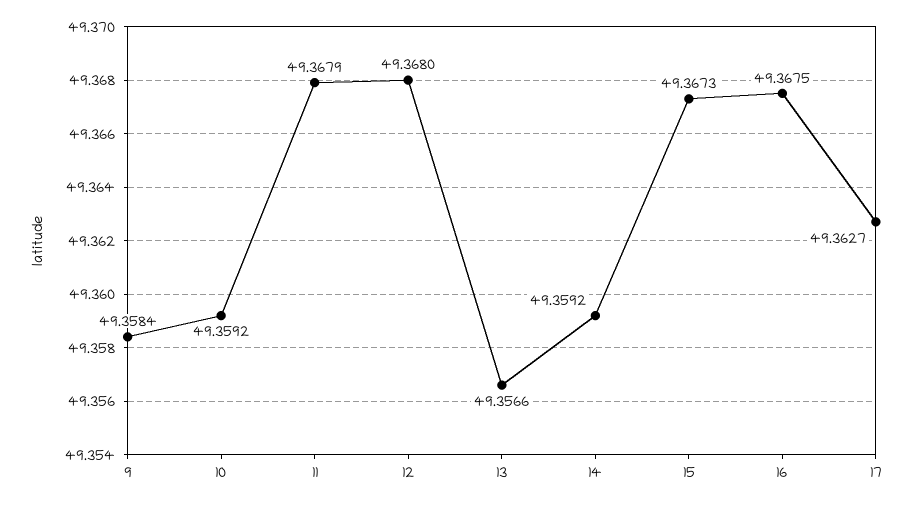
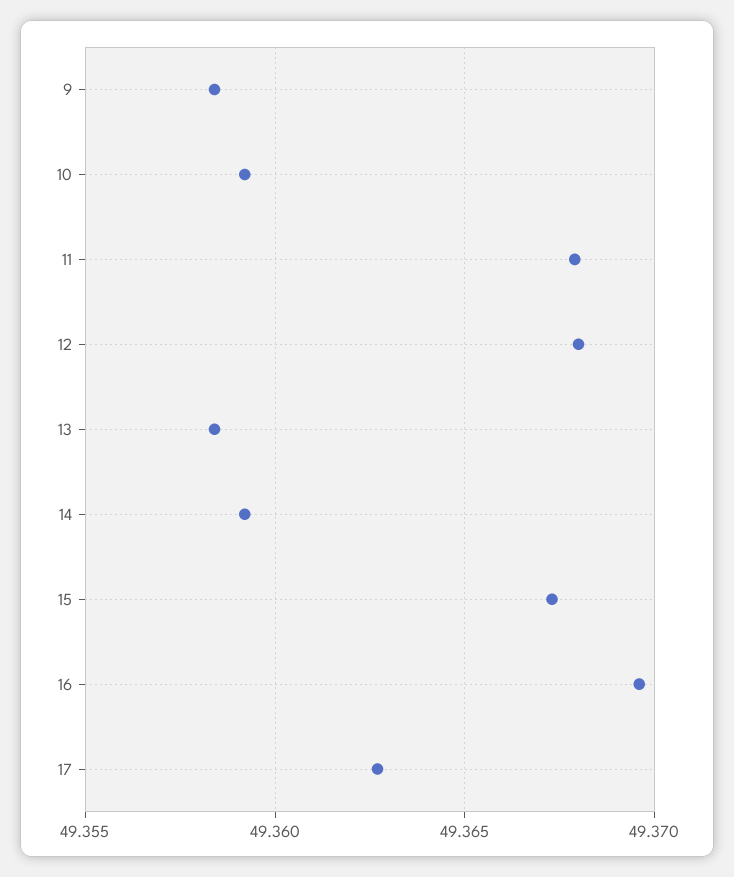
  {
    "9": 49.3584,
    "10": 49.3592,
    "11": 49.3679,
    "12": 49.368,
-   "13": 49.3566,
+   "13": 49.3585,
    "14": 49.3592,
    "15": 49.3673,
-   "16": 49.3675,
+   "16": 49.3695,
    "17": 49.3627
  }

